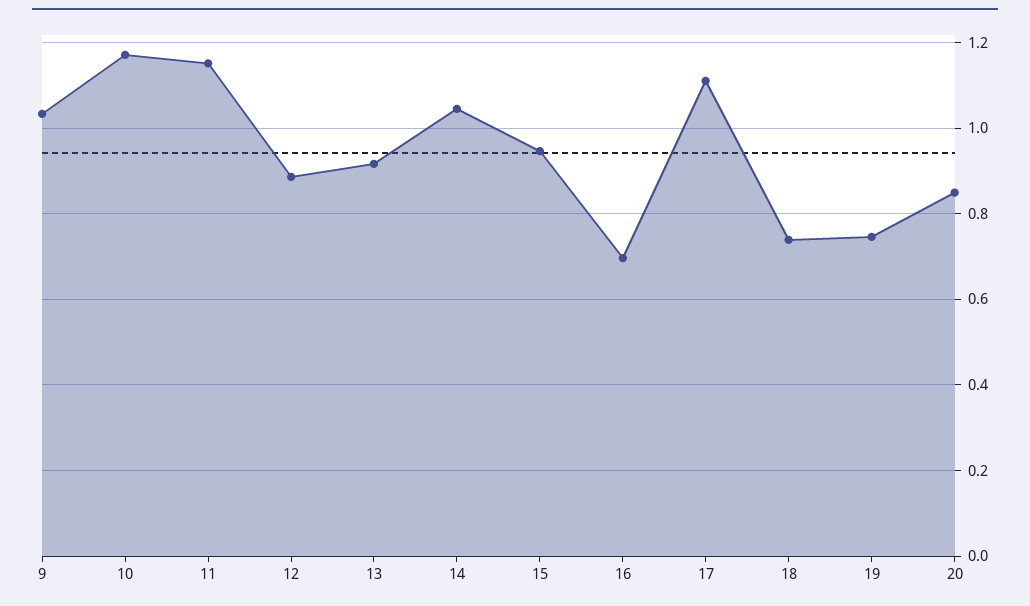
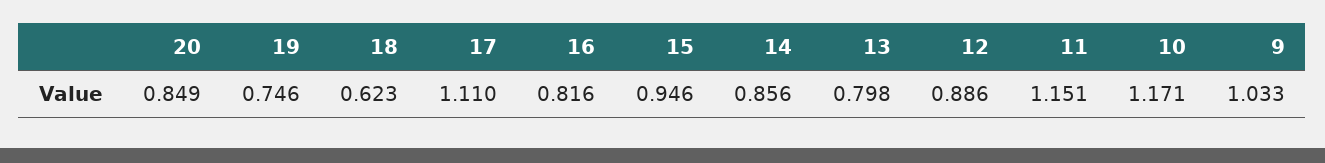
  {
    "9": 1.033,
    "10": 1.171,
    "11": 1.151,
    "12": 0.886,
-   "13": 0.92,
+   "13": 0.798,
-   "14": 1.04,
+   "14": 0.856,
    "15": 0.946,
-   "16": 0.7,
+   "16": 0.816,
    "17": 1.11,
-   "18": 0.74,
+   "18": 0.623,
    "19": 0.746,
    "20": 0.849
  }

